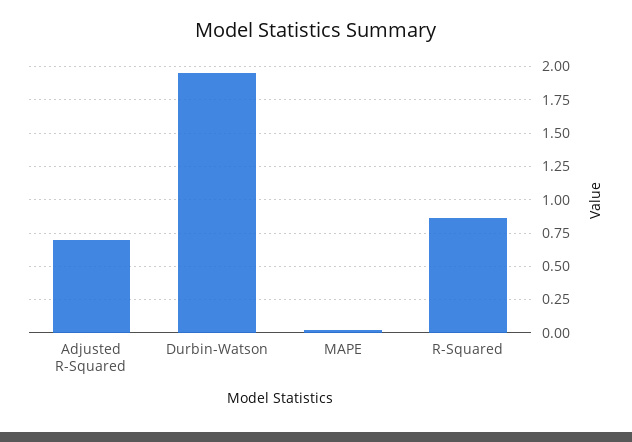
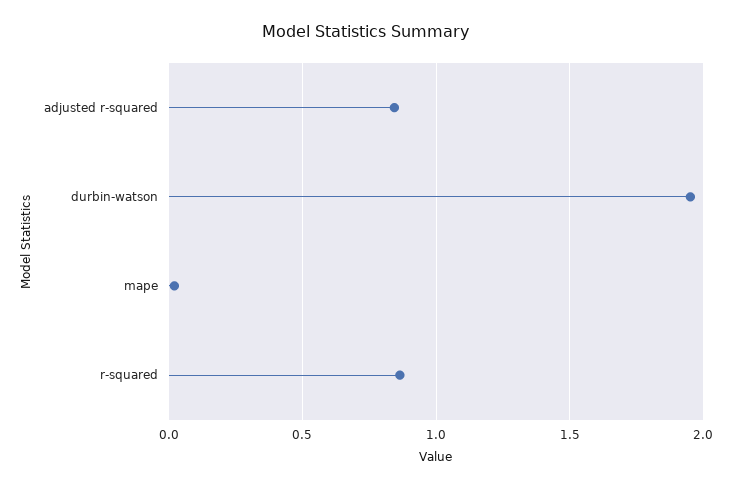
  {
-   "Adjusted R-Squared": 0.7,
+   "Adjusted R-Squared": 0.85,
    "Durbin-Watson": 1.95,
    "MAPE": 0,
    "R-Squared": 0.85
  }

